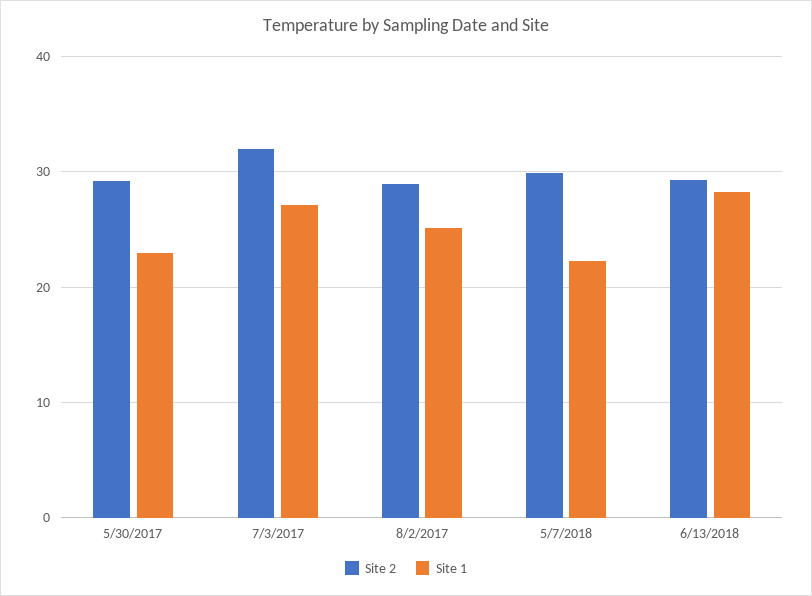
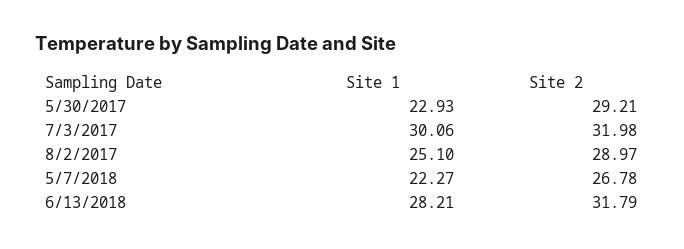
  {
    "Site 2": {
      "5/30/2017": 29.21,
      "7/3/2017": 31.98,
      "8/2/2017": 28.97,
-     "5/7/2018": 30,
+     "5/7/2018": 26.78,
-     "6/13/2018": 29
+     "6/13/2018": 31.79
    },
    "Site 1": {
      "5/30/2017": 22.93,
-     "7/3/2017": 27,
+     "7/3/2017": 30.06,
      "8/2/2017": 25.1,
      "5/7/2018": 22.27,
      "6/13/2018": 28.21
    }
  }

